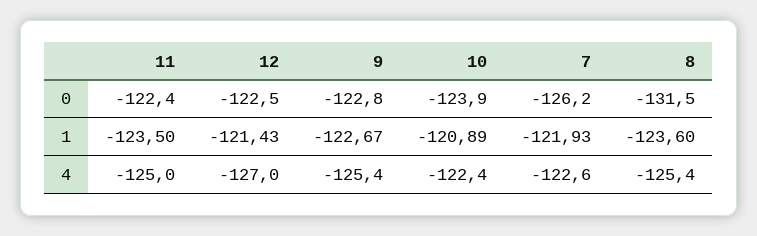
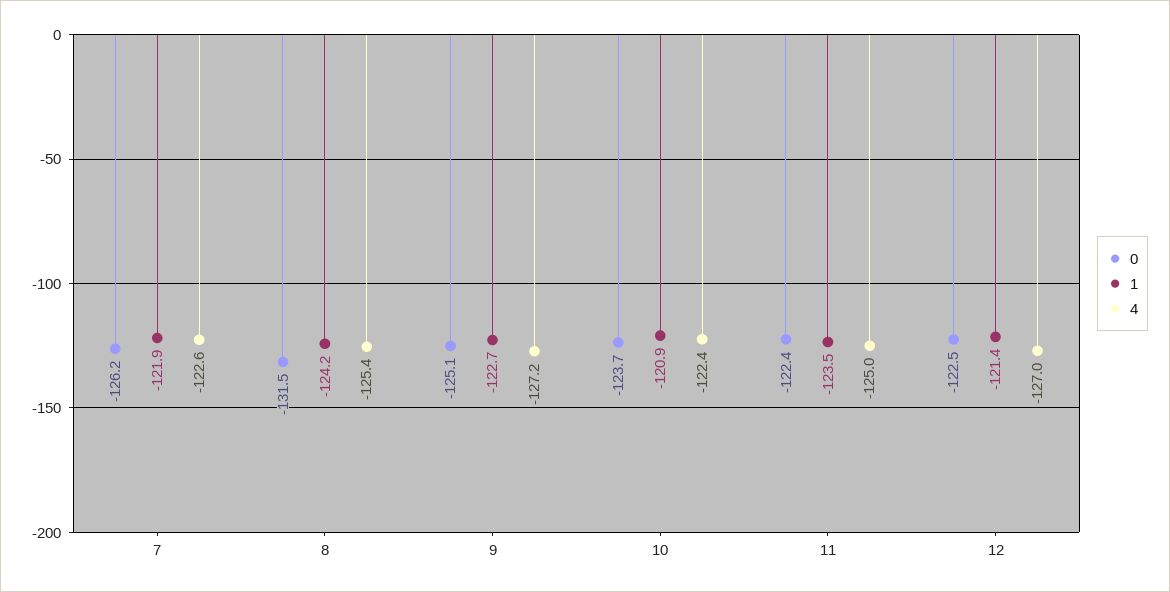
  {
    "0": {
      "11": -122.4,
      "12": -122.5,
-     "9": -122.8,
+     "9": -125.1,
-     "10": -123.9,
+     "10": -123.7,
      "7": -126.2,
      "8": -131.5
    },
    "1": {
      "11": -123.5,
      "12": -121.43,
      "9": -122.67,
      "10": -120.89,
      "7": -121.93,
-     "8": -123.6
+     "8": -124.2
    },
    "4": {
      "11": -125,
      "12": -127,
-     "9": -125.4,
+     "9": -127.2,
      "10": -122.4,
      "7": -122.6,
      "8": -125.4
    }
  }

